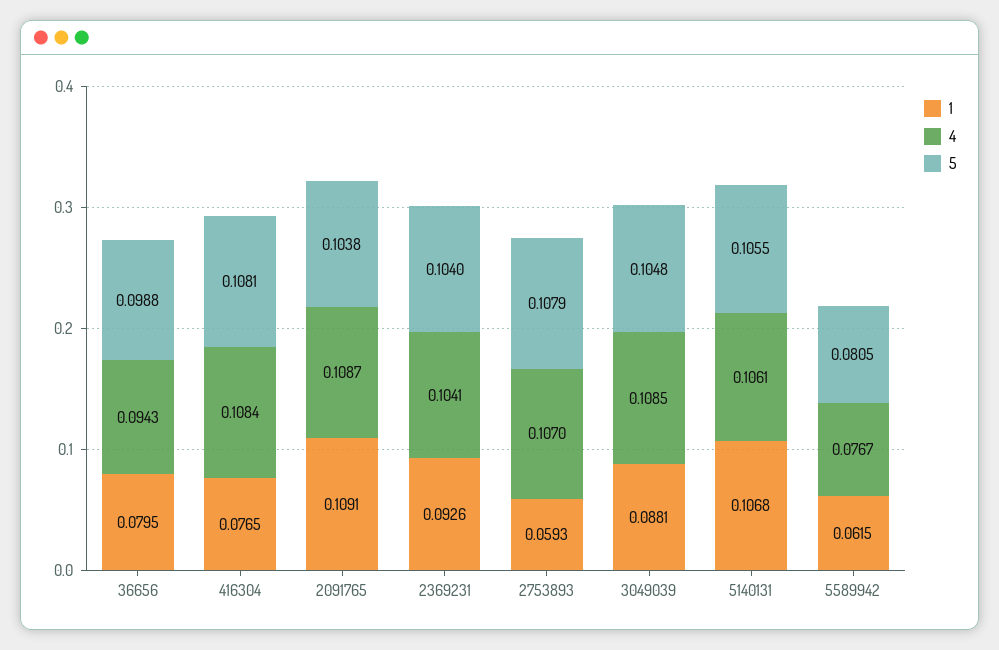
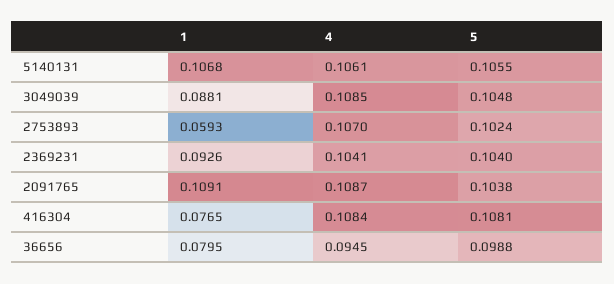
  {
    "1": {
      "36656": 0.0795,
      "416304": 0.0765,
      "2091765": 0.1091,
      "2369231": 0.0926,
      "2753893": 0.0593,
      "3049039": 0.0881,
-     "5140131": 0.1068,
+     "5140131": 0.1068
-     "5589942": 0.0615
    },
    "4": {
-     "36656": 0.0943,
+     "36656": 0.0945,
      "416304": 0.1084,
      "2091765": 0.1087,
      "2369231": 0.1041,
      "2753893": 0.107,
      "3049039": 0.1085,
-     "5140131": 0.1061,
+     "5140131": 0.1061
-     "5589942": 0.0767
    },
    "5": {
      "36656": 0.0988,
      "416304": 0.1081,
      "2091765": 0.1038,
      "2369231": 0.104,
-     "2753893": 0.1079,
+     "2753893": 0.1024,
      "3049039": 0.1048,
-     "5140131": 0.1055,
+     "5140131": 0.1055
-     "5589942": 0.0805
    }
  }

